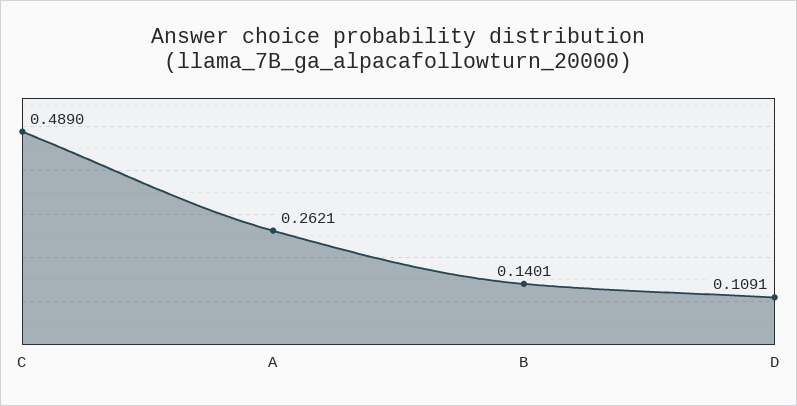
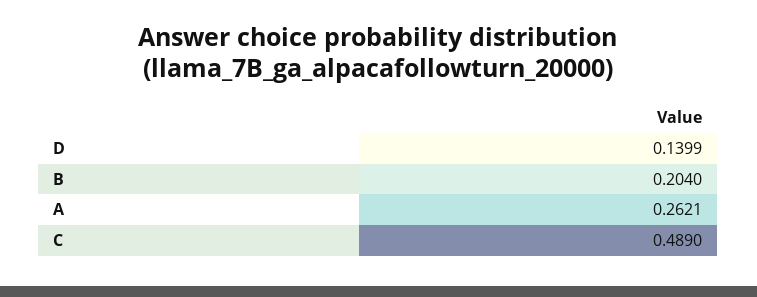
  {
    "C": 0.489,
    "A": 0.2621,
-   "B": 0.1401,
+   "B": 0.204,
-   "D": 0.1091
+   "D": 0.1399
  }

